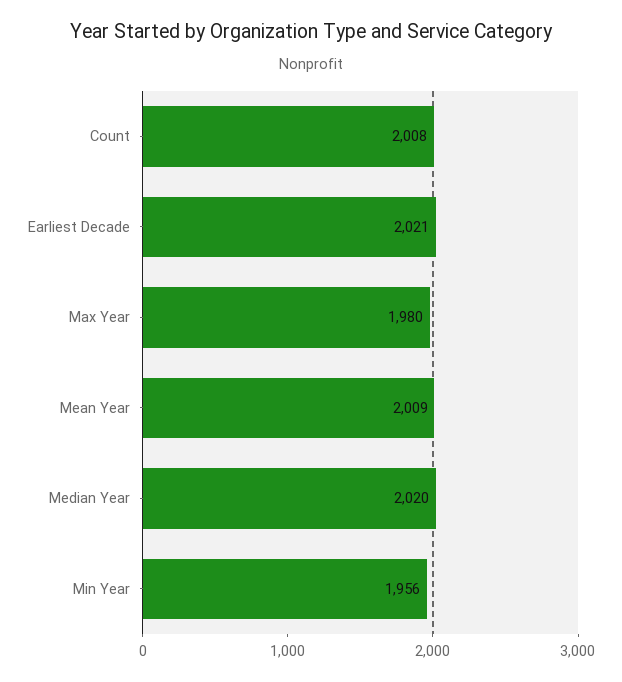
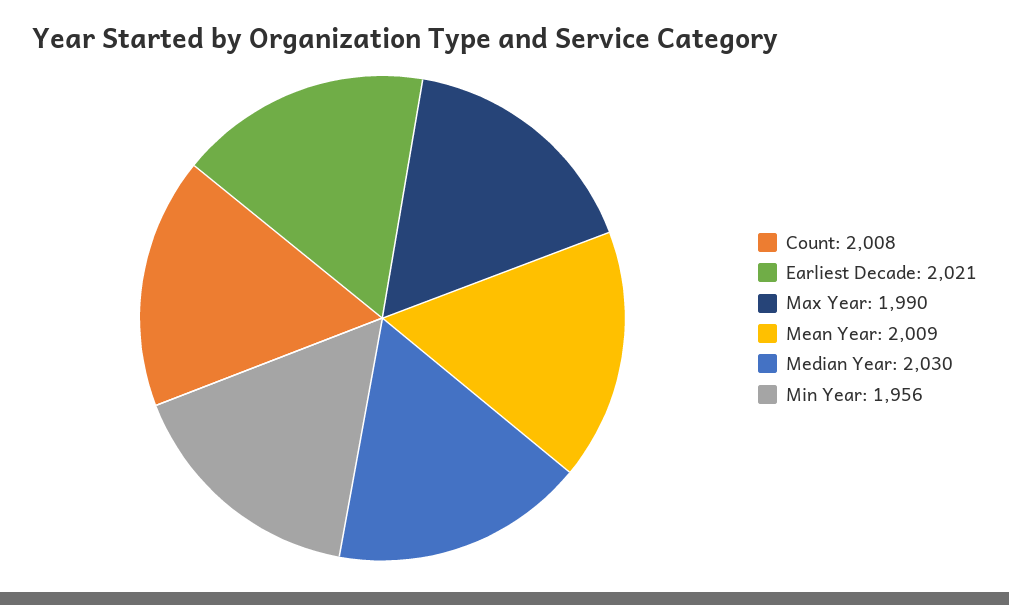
  {
    "Count": 2008,
    "Earliest Decade": 2021,
-   "Max Year": 1980,
+   "Max Year": 1990,
    "Mean Year": 2009,
-   "Median Year": 2020,
+   "Median Year": 2030,
    "Min Year": 1956
  }

